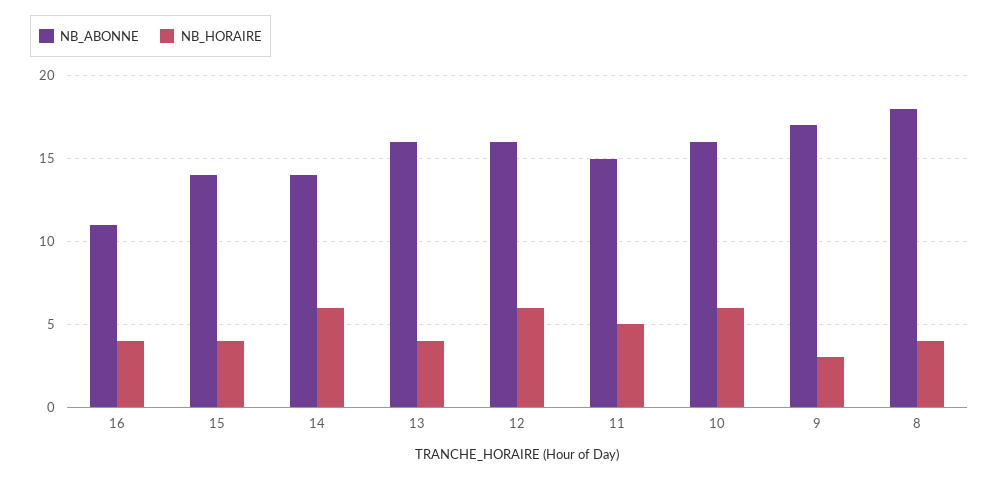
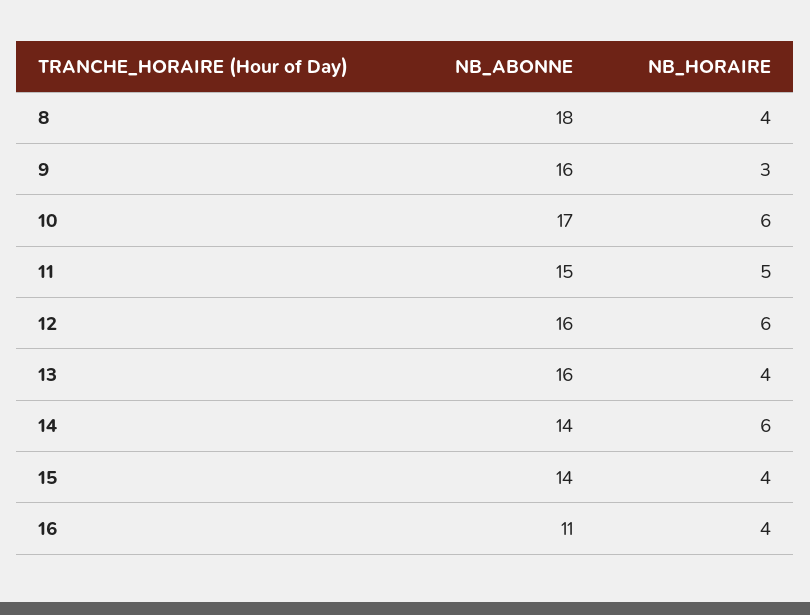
  {
    "NB_ABONNE": {
      "16": 11,
      "15": 14,
      "14": 14,
      "13": 16,
      "12": 16,
      "11": 15,
-     "10": 16,
+     "10": 17,
-     "9": 17,
+     "9": 16,
      "8": 18
    },
    "NB_HORAIRE": {
      "16": 4,
      "15": 4,
      "14": 6,
      "13": 4,
      "12": 6,
      "11": 5,
      "10": 6,
      "9": 3,
      "8": 4
    }
  }

